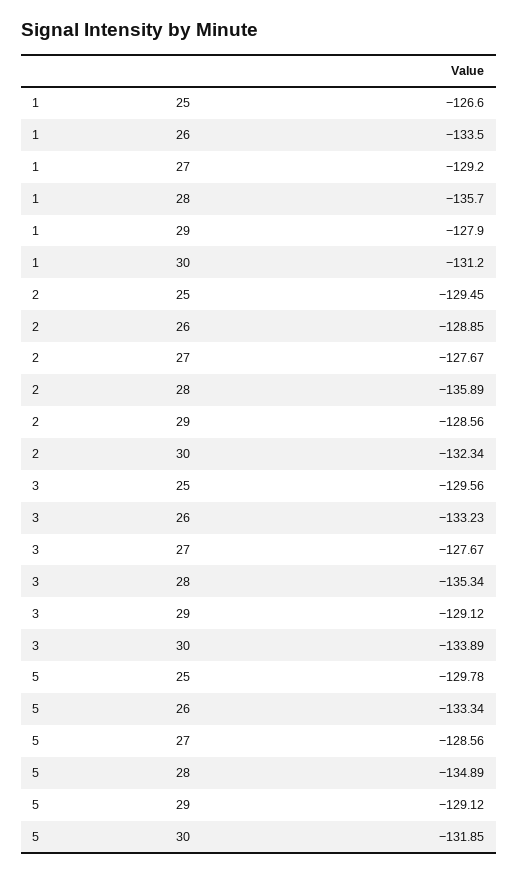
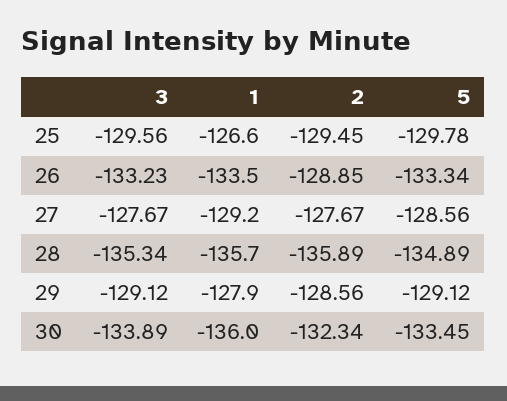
  {
    "1": {
      "25": -126.6,
      "26": -133.5,
      "27": -129.2,
      "28": -135.7,
      "29": -127.9,
-     "30": -131.2
+     "30": -136
    },
    "2": {
      "25": -129.45,
      "26": -128.85,
      "27": -127.67,
      "28": -135.89,
      "29": -128.56,
      "30": -132.34
    },
    "3": {
      "25": -129.56,
      "26": -133.23,
      "27": -127.67,
      "28": -135.34,
      "29": -129.12,
      "30": -133.89
    },
    "5": {
      "25": -129.78,
      "26": -133.34,
      "27": -128.56,
      "28": -134.89,
      "29": -129.12,
-     "30": -131.85
+     "30": -133.45
    }
  }

